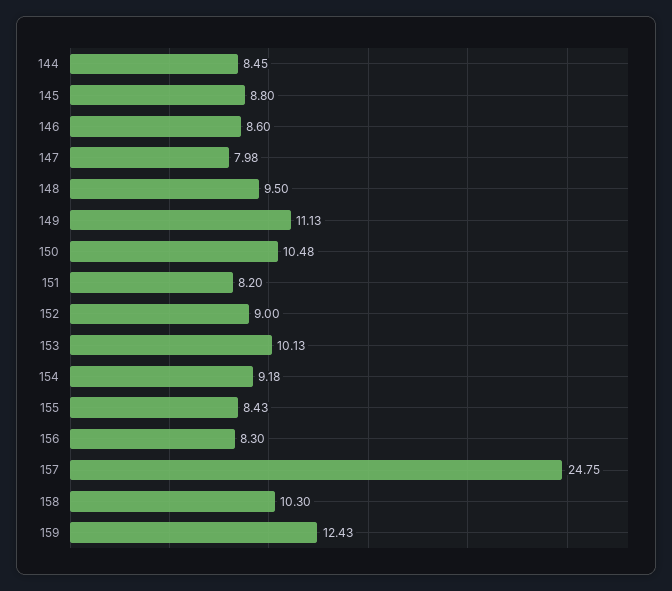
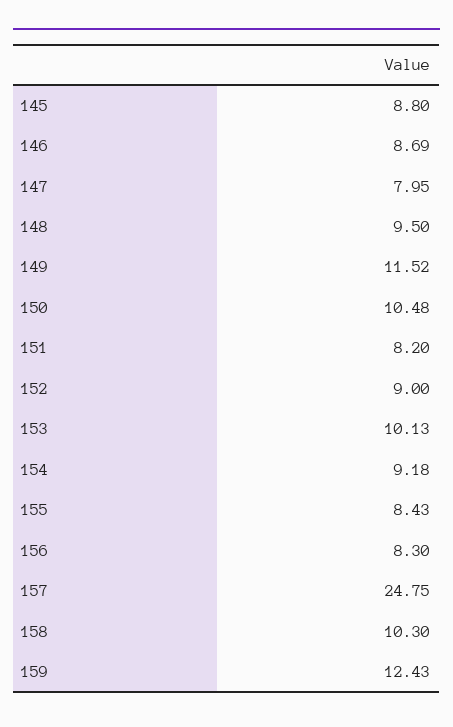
  {
-   "144": 8.45,
    "145": 8.8,
-   "146": 8.6,
+   "146": 8.69,
-   "147": 7.98,
+   "147": 7.95,
    "148": 9.5,
-   "149": 11.13,
+   "149": 11.52,
    "150": 10.48,
    "151": 8.2,
    "152": 9,
    "153": 10.13,
    "154": 9.18,
    "155": 8.43,
    "156": 8.3,
    "157": 24.75,
    "158": 10.3,
    "159": 12.43
  }

